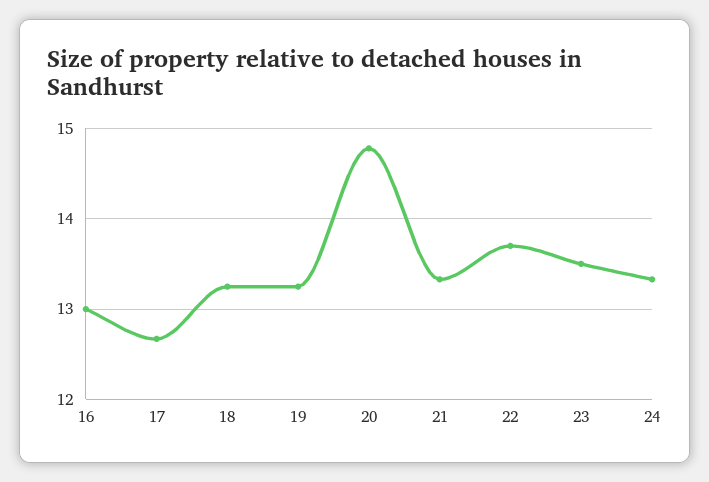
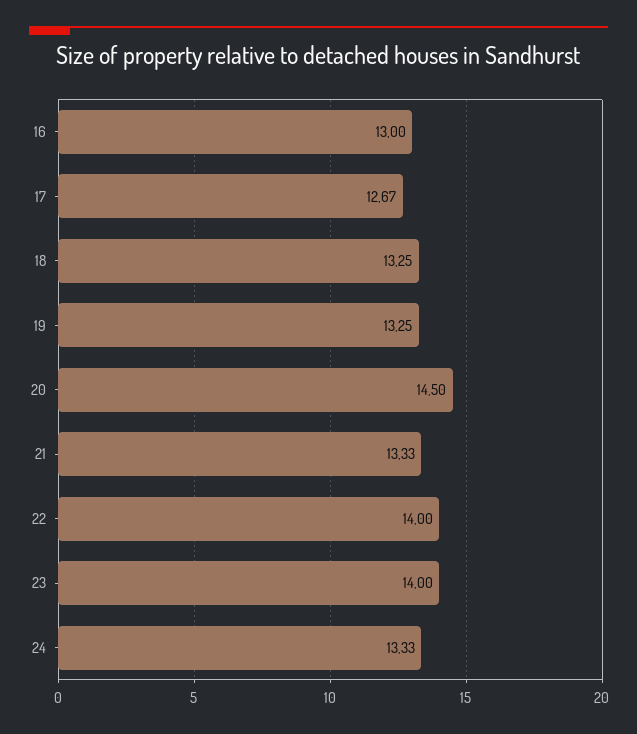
  {
    "16": 13,
    "17": 12.67,
    "18": 13.25,
    "19": 13.25,
-   "20": 14.8,
+   "20": 14.5,
    "21": 13.33,
-   "22": 13.7,
+   "22": 14,
-   "23": 13.5,
+   "23": 14,
    "24": 13.33
  }

